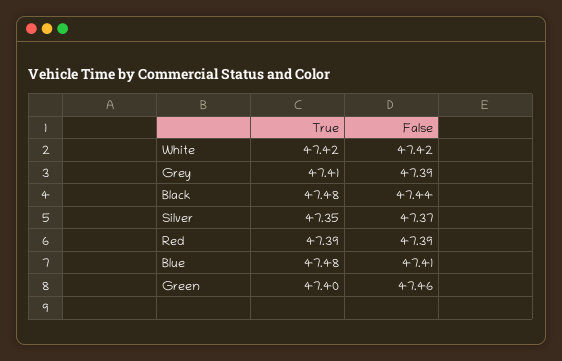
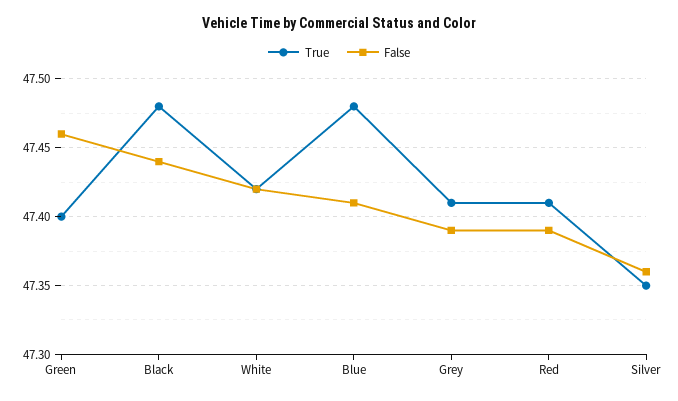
  {
    "True": {
      "White": 47.42,
      "Grey": 47.41,
      "Black": 47.48,
      "Silver": 47.35,
-     "Red": 47.39,
+     "Red": 47.41,
      "Blue": 47.48,
      "Green": 47.4
    },
    "False": {
      "White": 47.42,
      "Grey": 47.39,
      "Black": 47.44,
-     "Silver": 47.37,
+     "Silver": 47.36,
      "Red": 47.39,
      "Blue": 47.41,
      "Green": 47.46
    }
  }

